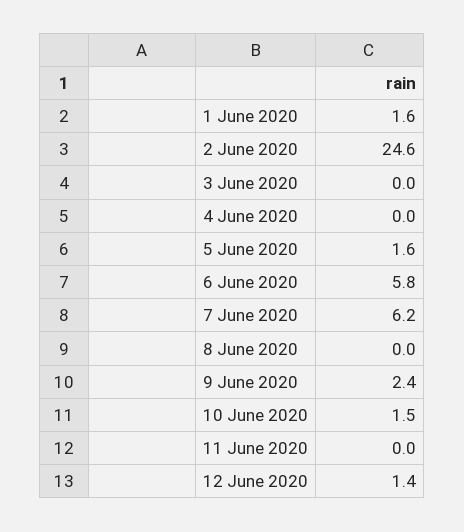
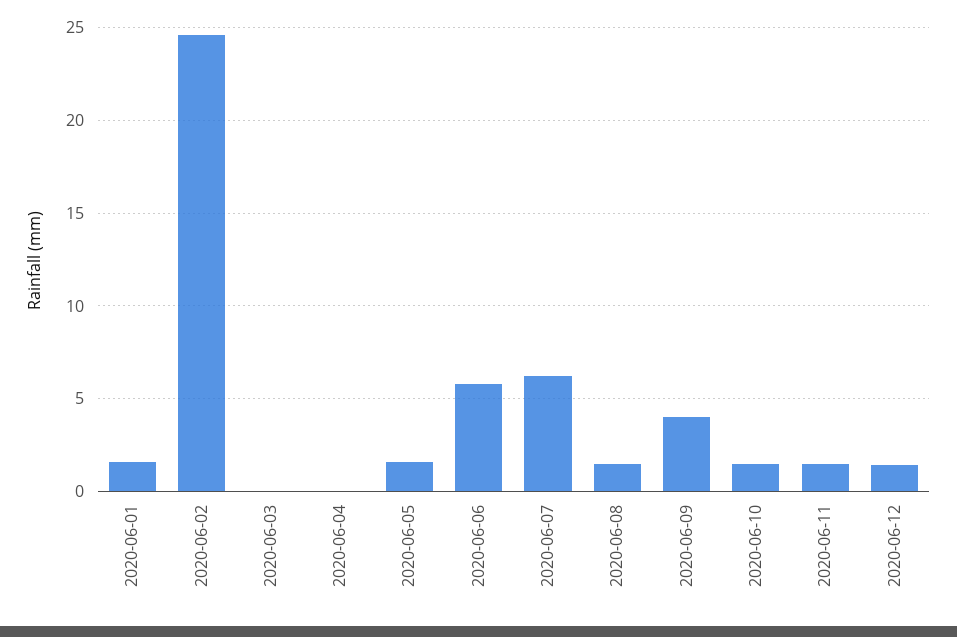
  {
    "1 June 2020": 1.6,
    "2 June 2020": 24.6,
    "3 June 2020": 0,
    "4 June 2020": 0,
    "5 June 2020": 1.6,
    "6 June 2020": 5.8,
    "7 June 2020": 6.2,
-   "8 June 2020": 0,
+   "8 June 2020": 1.5,
-   "9 June 2020": 2.4,
+   "9 June 2020": 4,
    "10 June 2020": 1.5,
-   "11 June 2020": 0,
+   "11 June 2020": 1.5,
    "12 June 2020": 1.4
  }

